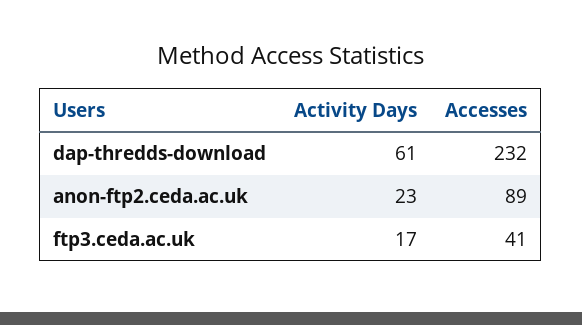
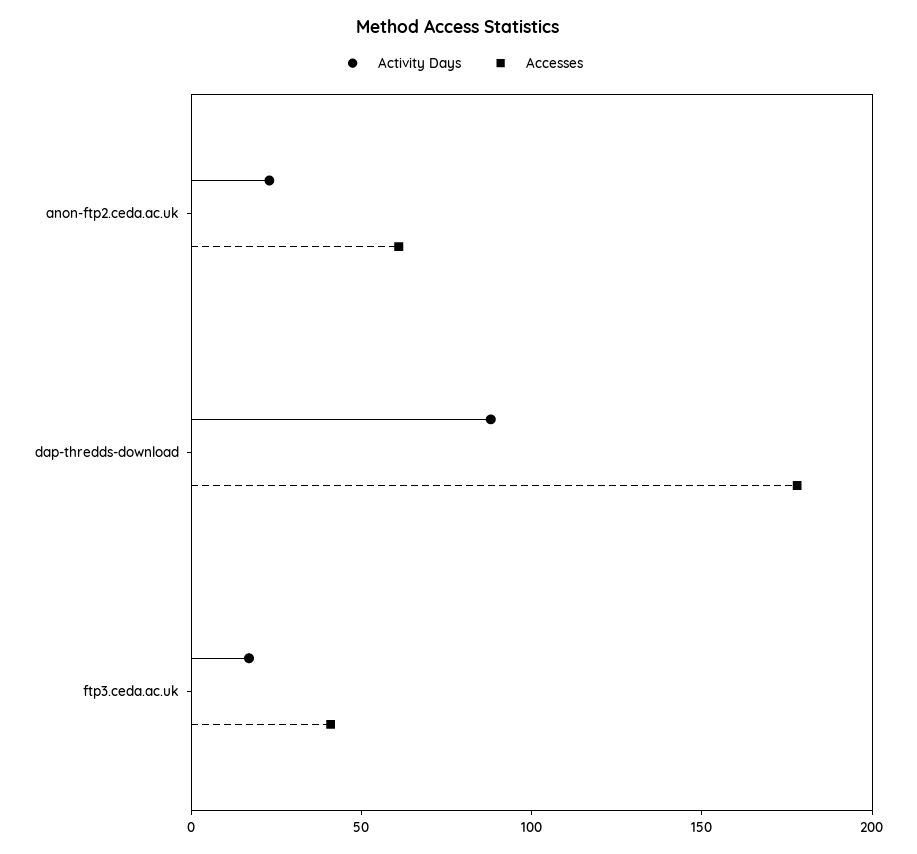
  {
    "Activity Days": {
-     "dap-thredds-download": 61,
+     "dap-thredds-download": 90,
      "anon-ftp2.ceda.ac.uk": 23,
      "ftp3.ceda.ac.uk": 17
    },
    "Accesses": {
-     "dap-thredds-download": 232,
+     "dap-thredds-download": 180,
-     "anon-ftp2.ceda.ac.uk": 89,
+     "anon-ftp2.ceda.ac.uk": 60,
      "ftp3.ceda.ac.uk": 41
    }
  }

